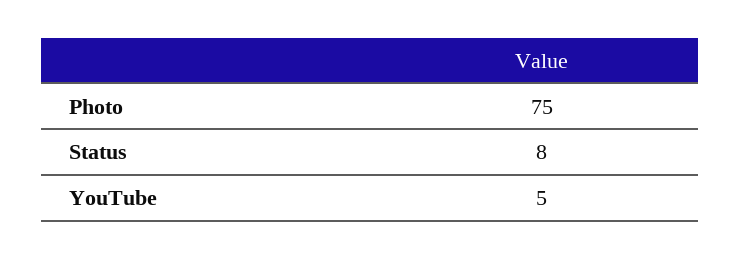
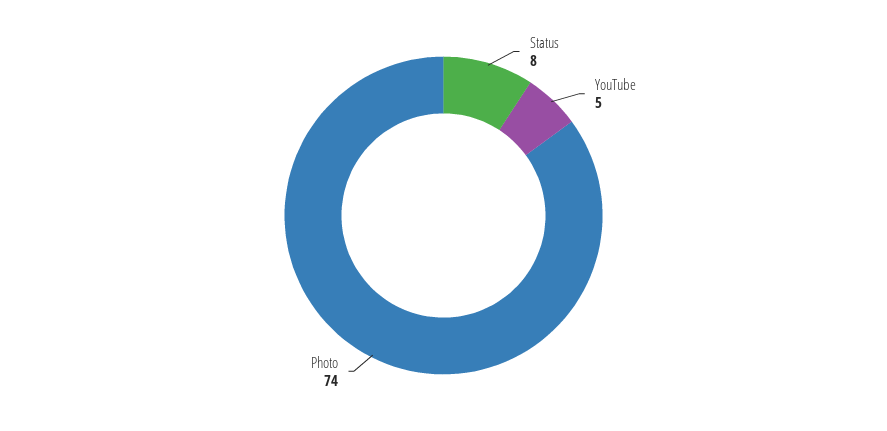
  {
-   "Photo": 75,
+   "Photo": 74,
    "Status": 8,
    "YouTube": 5
  }

